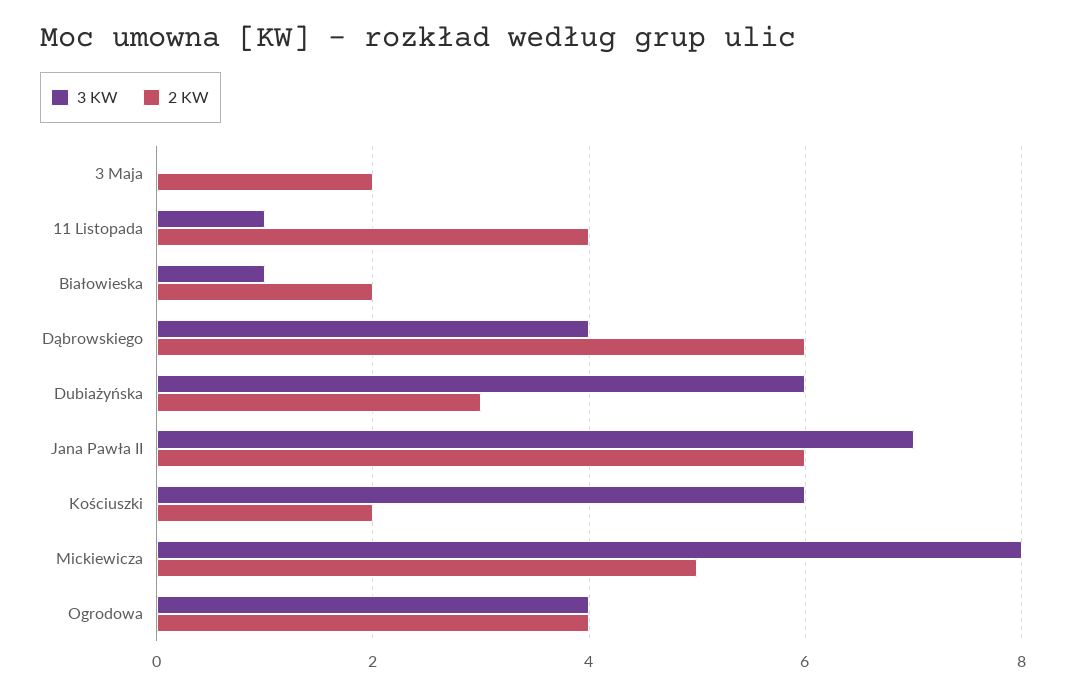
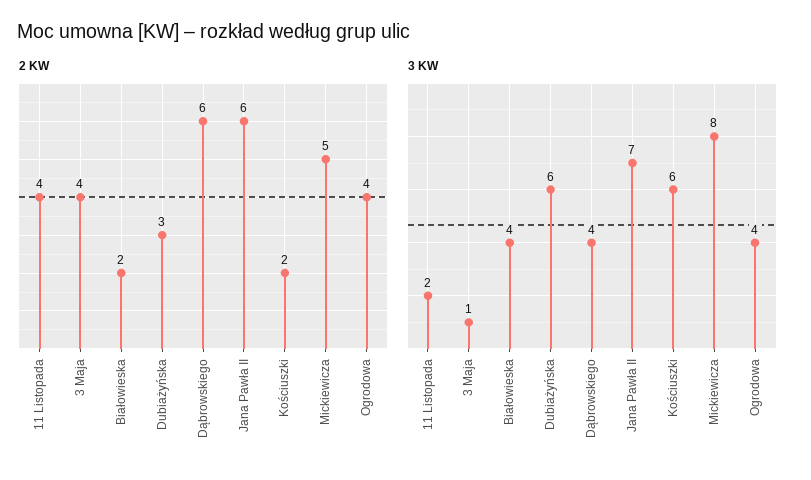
  {
    "3 KW": {
-     "3 Maja": 0,
+     "3 Maja": 1,
-     "11 Listopada": 1,
+     "11 Listopada": 2,
-     "Białowieska": 1,
+     "Białowieska": 4,
      "Dąbrowskiego": 4,
      "Dubiażyńska": 6,
      "Jana Pawła II": 7,
      "Kościuszki": 6,
      "Mickiewicza": 8,
      "Ogrodowa": 4
    },
    "2 KW": {
-     "3 Maja": 2,
+     "3 Maja": 4,
      "11 Listopada": 4,
      "Białowieska": 2,
      "Dąbrowskiego": 6,
      "Dubiażyńska": 3,
      "Jana Pawła II": 6,
      "Kościuszki": 2,
      "Mickiewicza": 5,
      "Ogrodowa": 4
    }
  }

